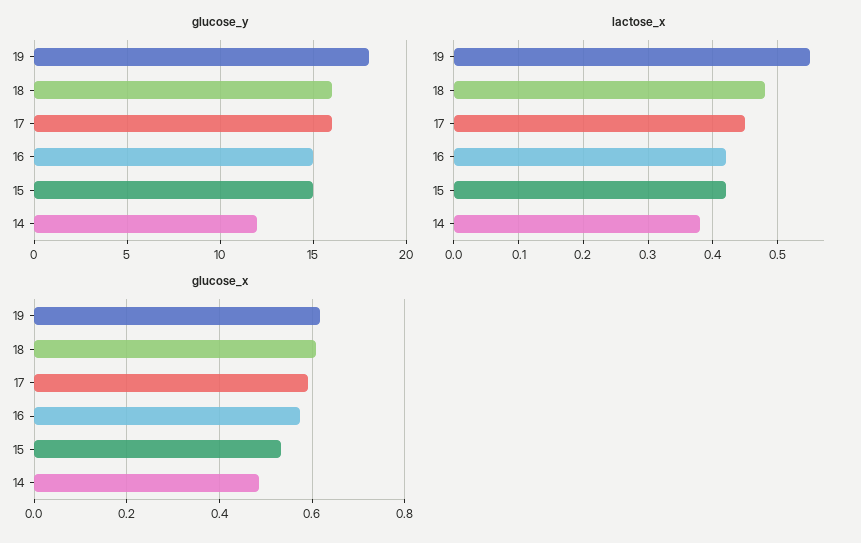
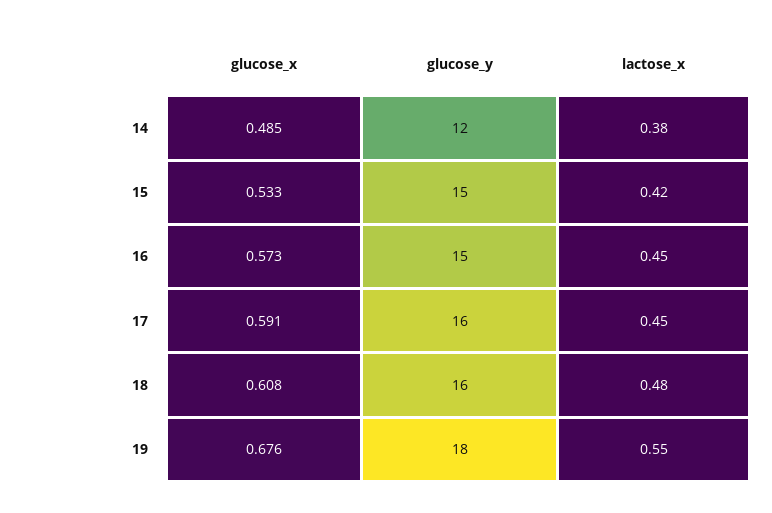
  {
    "glucose_y": {
      "19": 18,
      "18": 16,
      "17": 16,
      "16": 15,
      "15": 15,
      "14": 12
    },
    "lactose_x": {
      "19": 0.55,
      "18": 0.48,
      "17": 0.45,
-     "16": 0.42,
+     "16": 0.45,
      "15": 0.42,
      "14": 0.38
    },
    "glucose_x": {
-     "19": 0.62,
+     "19": 0.676,
      "18": 0.608,
      "17": 0.591,
      "16": 0.573,
      "15": 0.533,
      "14": 0.485
    }
  }

